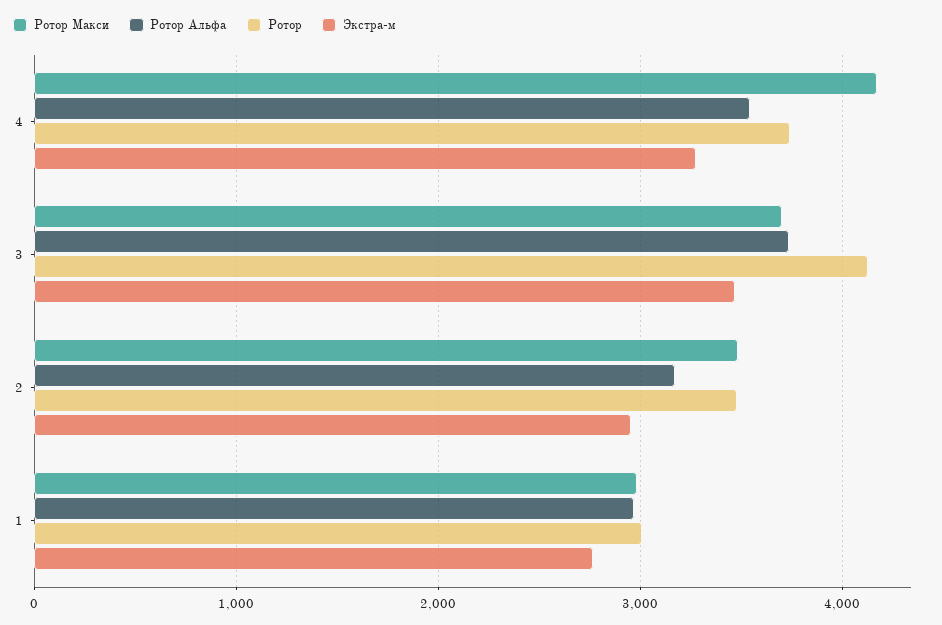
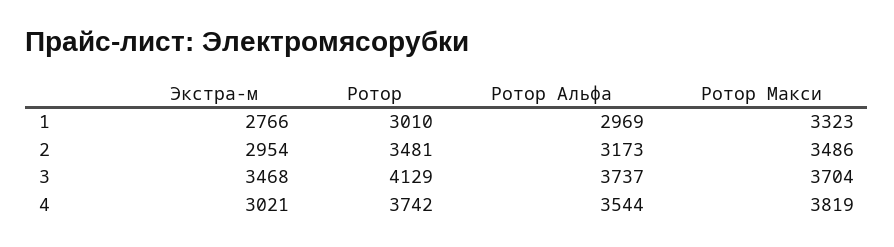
  {
    "Ротор Макси": {
-     "4": 4200,
+     "4": 3819,
      "3": 3704,
      "2": 3486,
-     "1": 3000
+     "1": 3323
    },
    "Ротор Альфа": {
      "4": 3544,
      "3": 3737,
      "2": 3173,
      "1": 2969
    },
    "Ротор": {
      "4": 3742,
      "3": 4129,
      "2": 3481,
      "1": 3010
    },
    "Экстра-м": {
-     "4": 3300,
+     "4": 3021,
      "3": 3468,
      "2": 2954,
      "1": 2766
    }
  }

